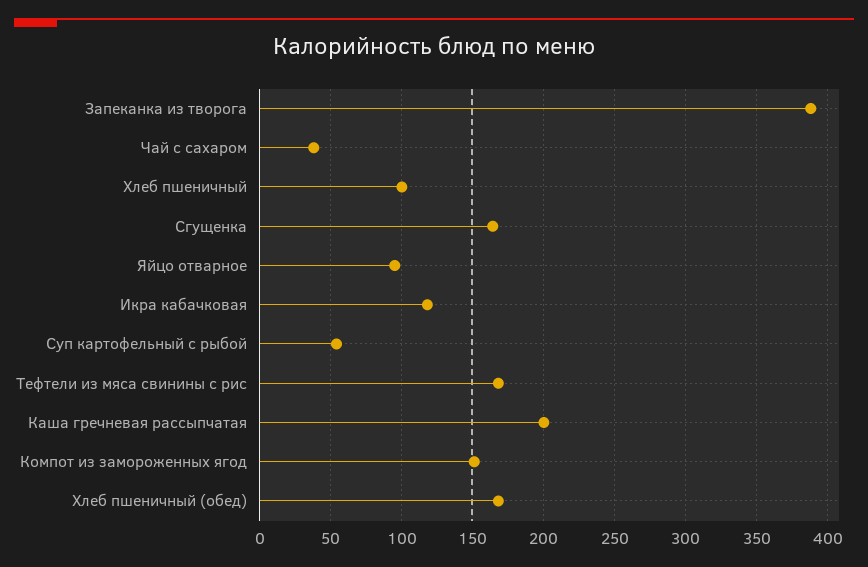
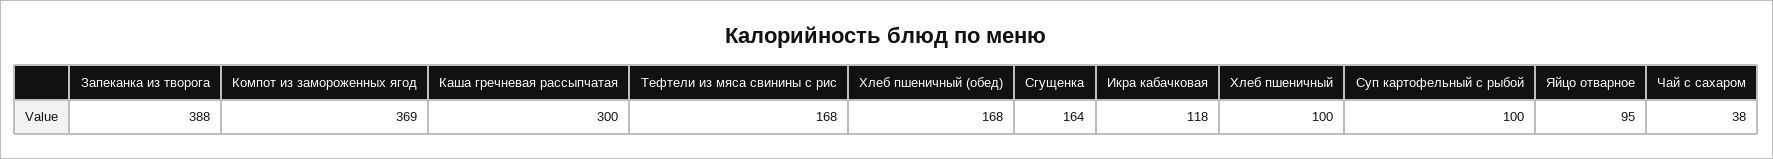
  {
    "Запеканка из творога": 388,
    "Чай с сахаром": 38,
    "Хлеб пшеничный": 100,
    "Сгущенка": 164,
    "Яйцо отварное": 95,
    "Икра кабачковая": 118,
-   "Суп картофельный с рыбой": 55,
+   "Суп картофельный с рыбой": 100,
    "Тефтели из мяса свинины с рис": 168,
-   "Каша гречневая рассыпчатая": 200,
+   "Каша гречневая рассыпчатая": 300,
-   "Компот из замороженных ягод": 150,
+   "Компот из замороженных ягод": 369,
    "Хлеб пшеничный (обед)": 168
  }

